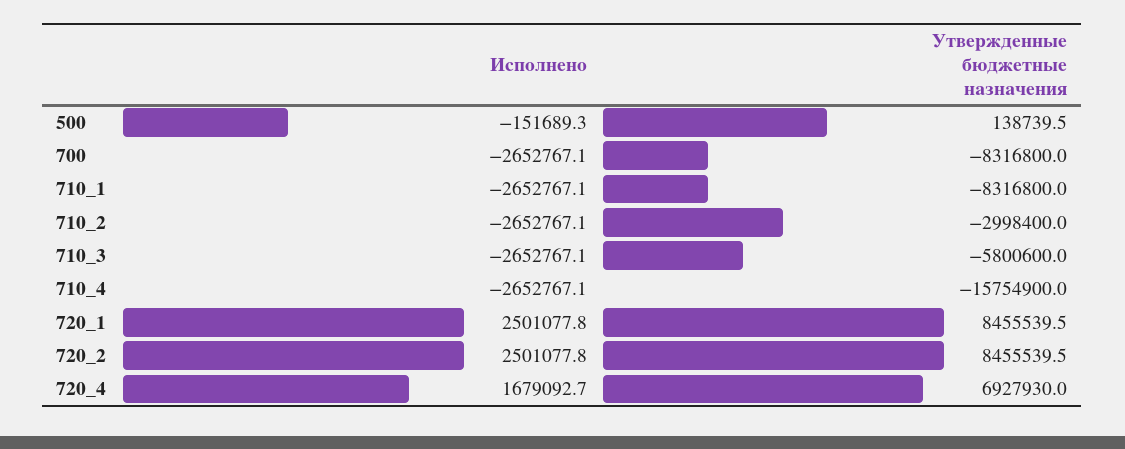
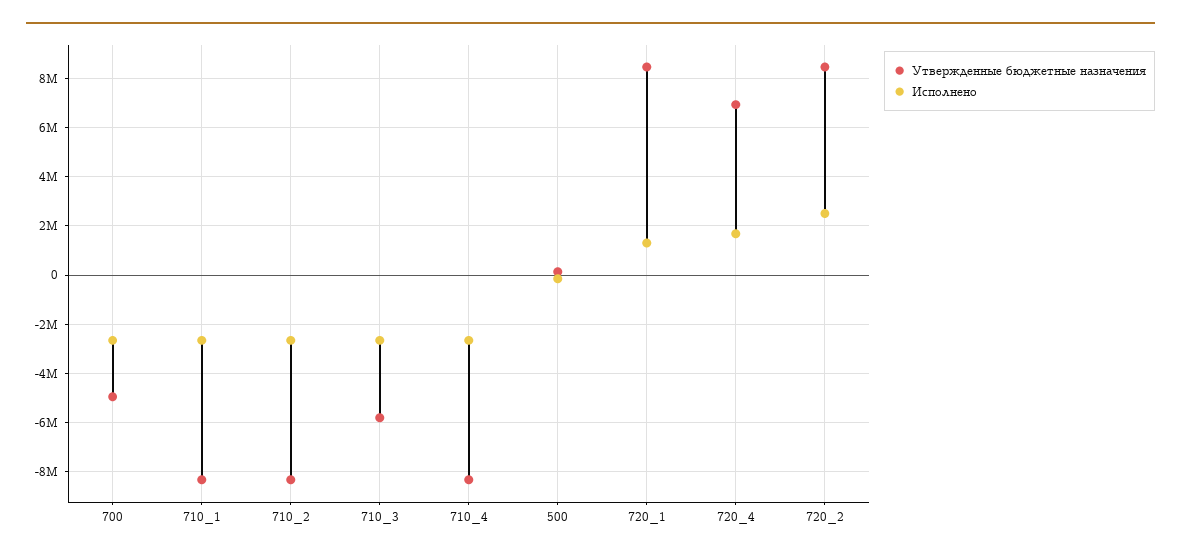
  {
    "Исполнено": {
      "500": -151689.3,
      "700": -2652767.1,
      "710_1": -2652767.1,
      "710_2": -2652767.1,
      "710_3": -2652767.1,
      "710_4": -2652767.1,
-     "720_1": 2501077.8,
+     "720_1": 1250000,
      "720_2": 2501077.8,
      "720_4": 1679092.7
    },
    "Утвержденные бюджетные назначения": {
      "500": 138739.5,
-     "700": -8316800,
+     "700": -5000000,
      "710_1": -8316800,
-     "710_2": -2998400,
+     "710_2": -8250000,
      "710_3": -5800600,
-     "710_4": -15754900,
+     "710_4": -8250000,
      "720_1": 8455539.5,
      "720_2": 8455539.5,
      "720_4": 6927930
    }
  }

